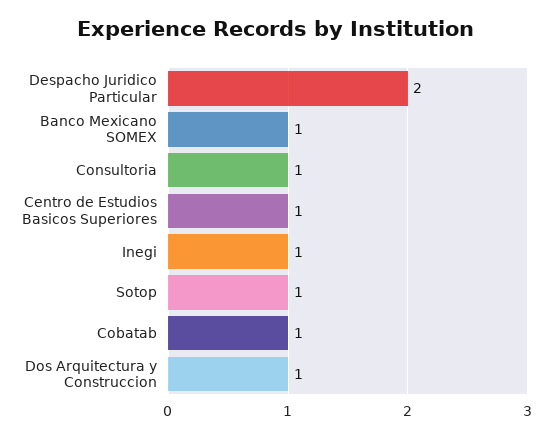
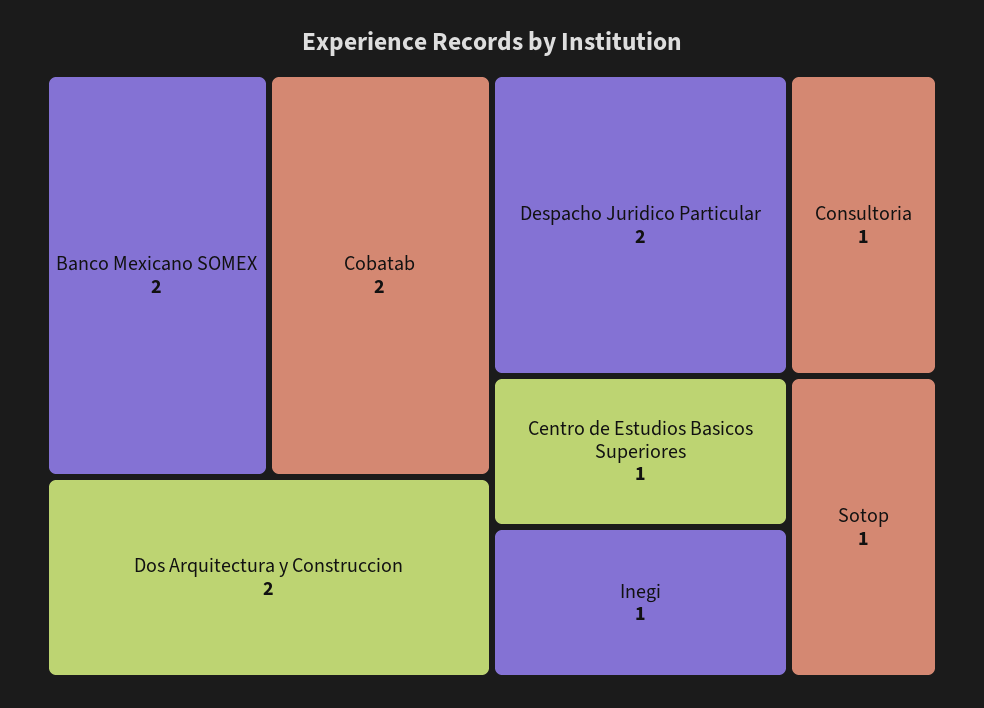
  {
    "Despacho Juridico Particular": 2,
-   "Banco Mexicano SOMEX": 1,
+   "Banco Mexicano SOMEX": 2,
    "Consultoria": 1,
    "Centro de Estudios Basicos Superiores": 1,
    "Inegi": 1,
    "Sotop": 1,
-   "Cobatab": 1,
+   "Cobatab": 2,
-   "Dos Arquitectura y Construccion": 1
+   "Dos Arquitectura y Construccion": 2
  }

